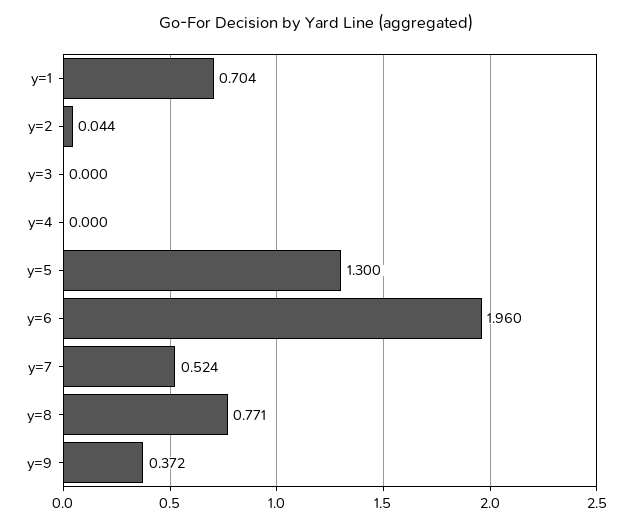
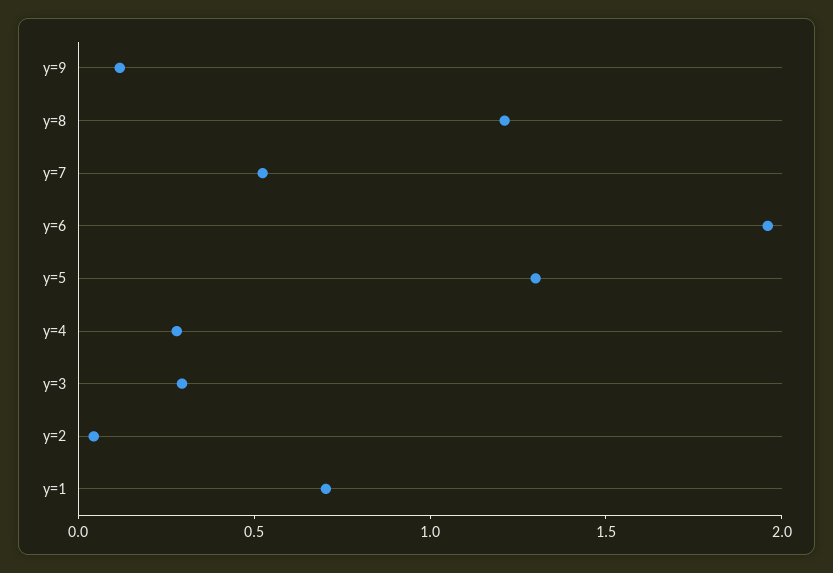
  {
    "y=1": 0.704,
    "y=2": 0.044,
-   "y=3": 0,
+   "y=3": 0.3,
-   "y=4": 0,
+   "y=4": 0.3,
    "y=5": 1.3,
    "y=6": 1.96,
    "y=7": 0.524,
-   "y=8": 0.771,
+   "y=8": 1.2,
-   "y=9": 0.372
+   "y=9": 0.1
  }

